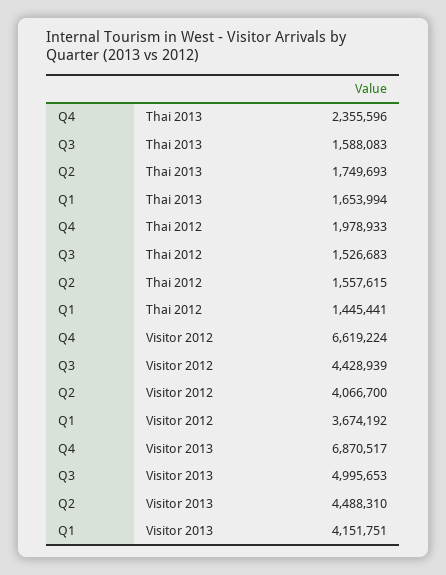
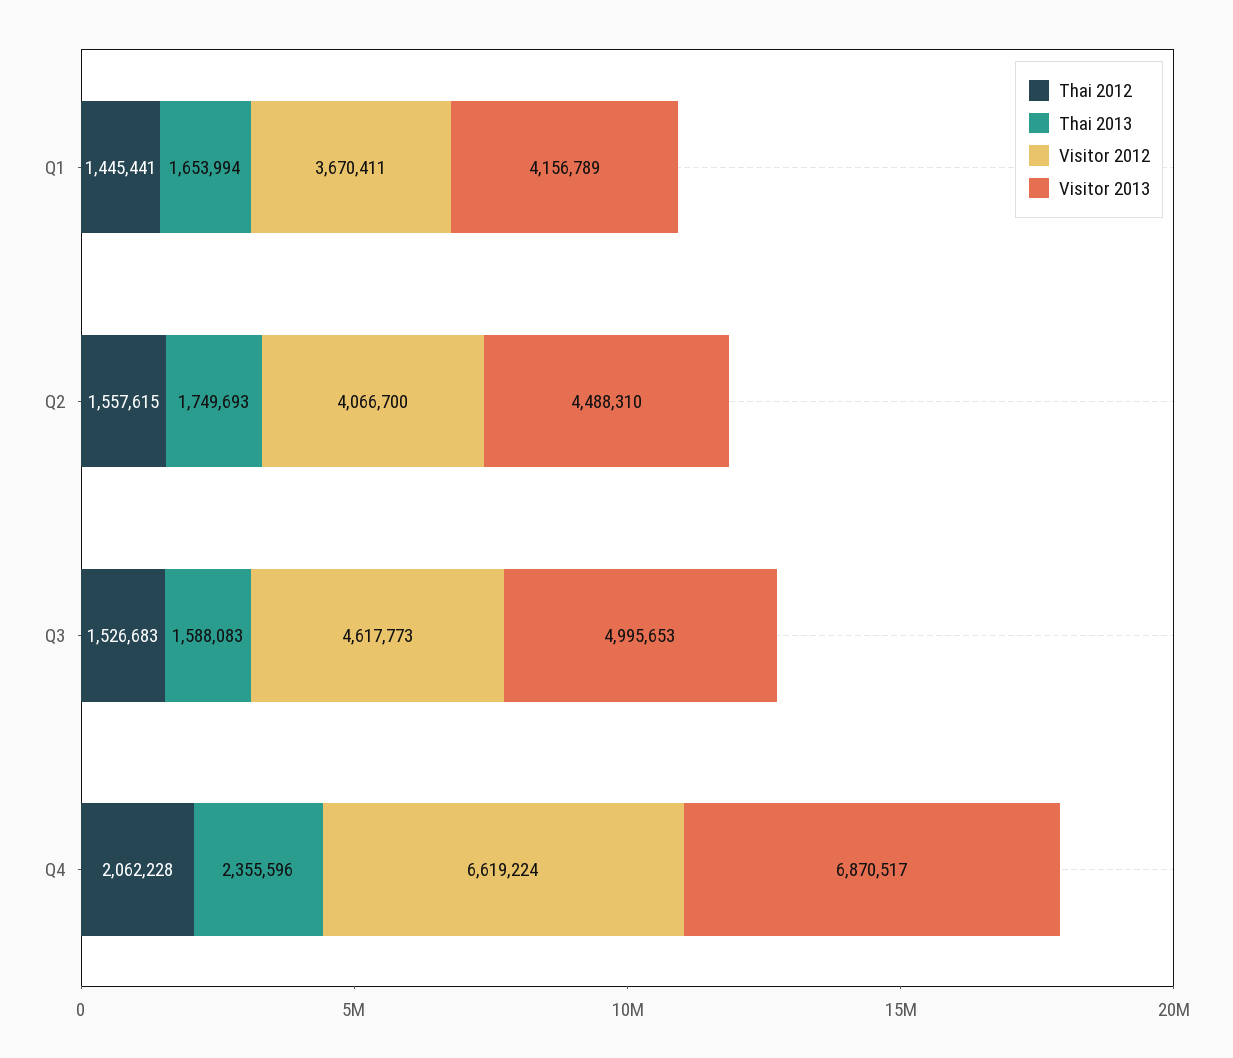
  {
    "Thai 2013": {
      "Q4": 2355596,
      "Q3": 1588083,
      "Q2": 1749693,
      "Q1": 1653994
    },
    "Thai 2012": {
-     "Q4": 1978933,
+     "Q4": 2062228,
      "Q3": 1526683,
      "Q2": 1557615,
      "Q1": 1445441
    },
    "Visitor 2012": {
      "Q4": 6619224,
-     "Q3": 4428939,
+     "Q3": 4617773,
      "Q2": 4066700,
-     "Q1": 3674192
+     "Q1": 3670411
    },
    "Visitor 2013": {
      "Q4": 6870517,
      "Q3": 4995653,
      "Q2": 4488310,
-     "Q1": 4151751
+     "Q1": 4156789
    }
  }

